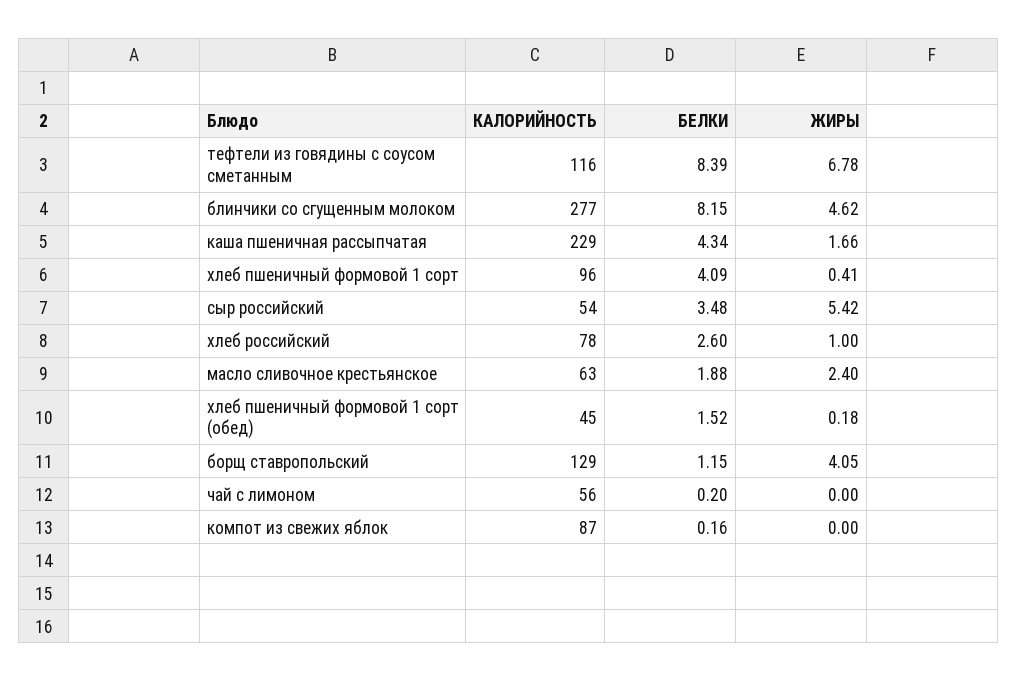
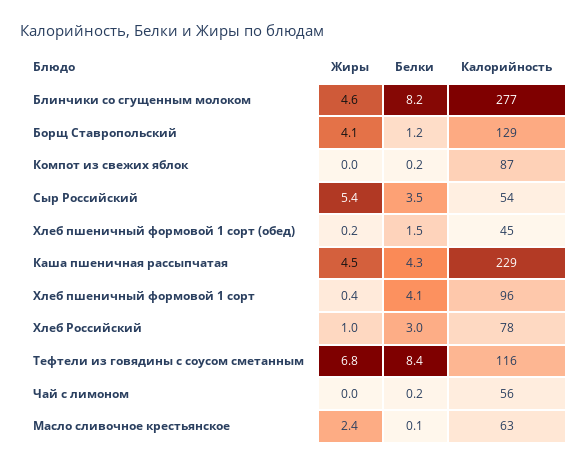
  {
    "КАЛОРИЙНОСТЬ": {
      "тефтели из говядины с соусом сметанным": 116,
      "блинчики со сгущенным молоком": 277,
      "каша пшеничная рассыпчатая": 229,
      "хлеб пшеничный формовой 1 сорт": 96,
      "сыр российский": 54,
      "хлеб российский": 78,
      "масло сливочное крестьянское": 63,
      "хлеб пшеничный формовой 1 сорт (обед)": 45,
      "борщ ставропольский": 129,
      "чай с лимоном": 56,
      "компот из свежих яблок": 87
    },
    "БЕЛКИ": {
      "тефтели из говядины с соусом сметанным": 8.39,
      "блинчики со сгущенным молоком": 8.15,
      "каша пшеничная рассыпчатая": 4.34,
      "хлеб пшеничный формовой 1 сорт": 4.09,
      "сыр российский": 3.48,
-     "хлеб российский": 2.6,
+     "хлеб российский": 3,
-     "масло сливочное крестьянское": 1.88,
+     "масло сливочное крестьянское": 0.1,
      "хлеб пшеничный формовой 1 сорт (обед)": 1.52,
      "борщ ставропольский": 1.15,
      "чай с лимоном": 0.2,
      "компот из свежих яблок": 0.16
    },
    "ЖИРЫ": {
      "тефтели из говядины с соусом сметанным": 6.78,
      "блинчики со сгущенным молоком": 4.62,
-     "каша пшеничная рассыпчатая": 1.66,
+     "каша пшеничная рассыпчатая": 4.5,
      "хлеб пшеничный формовой 1 сорт": 0.41,
      "сыр российский": 5.42,
      "хлеб российский": 1,
      "масло сливочное крестьянское": 2.4,
      "хлеб пшеничный формовой 1 сорт (обед)": 0.18,
      "борщ ставропольский": 4.05,
      "чай с лимоном": 0,
      "компот из свежих яблок": 0
    }
  }

